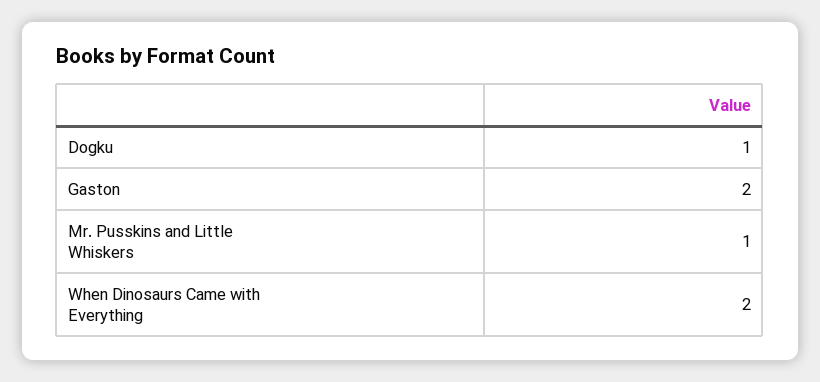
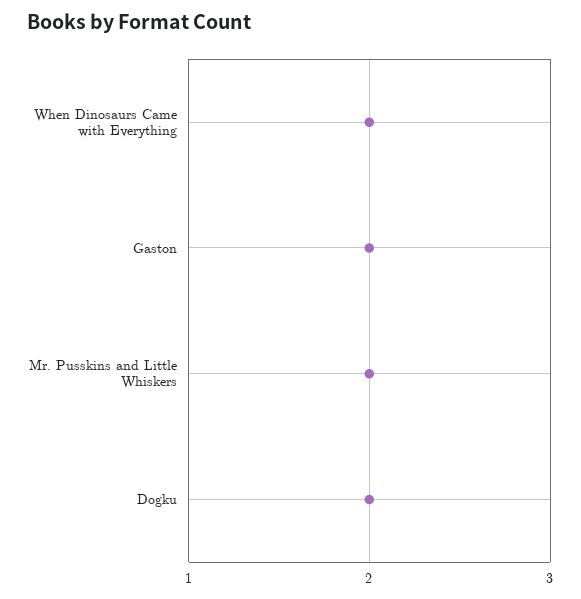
  {
-   "Dogku": 1,
+   "Dogku": 2,
    "Gaston": 2,
-   "Mr. Pusskins and Little Whiskers": 1,
+   "Mr. Pusskins and Little Whiskers": 2,
    "When Dinosaurs Came with Everything": 2
  }

